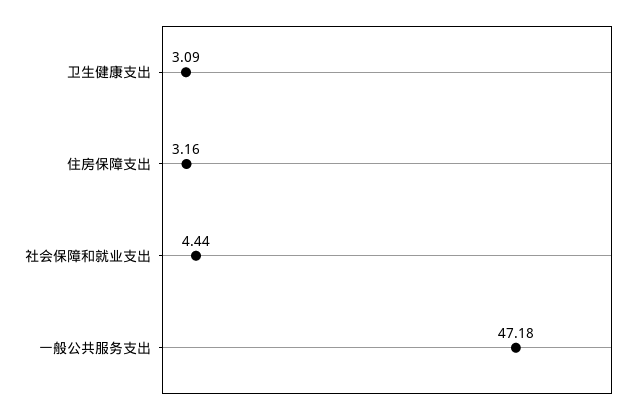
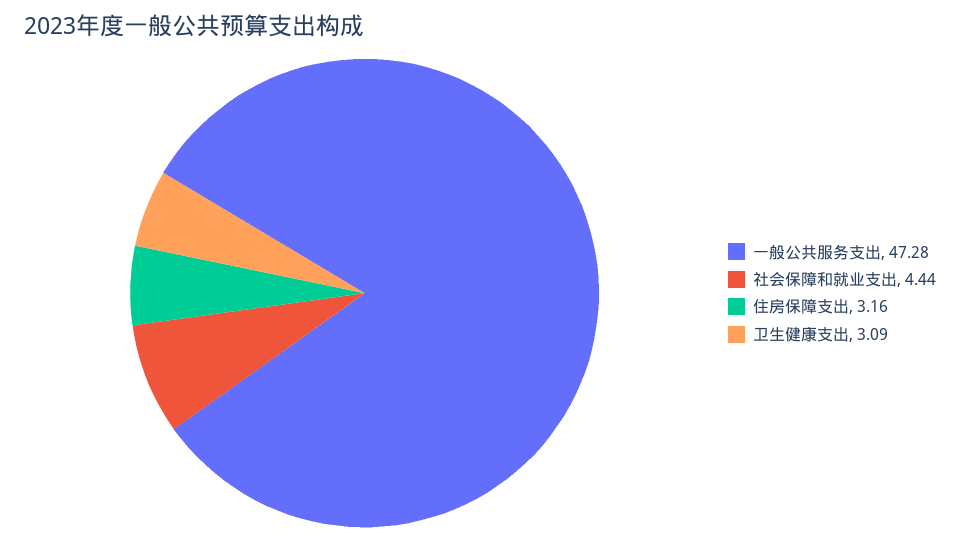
  {
    "卫生健康支出": 3.09,
    "住房保障支出": 3.16,
    "社会保障和就业支出": 4.44,
-   "一般公共服务支出": 47.18
+   "一般公共服务支出": 47.28
  }

